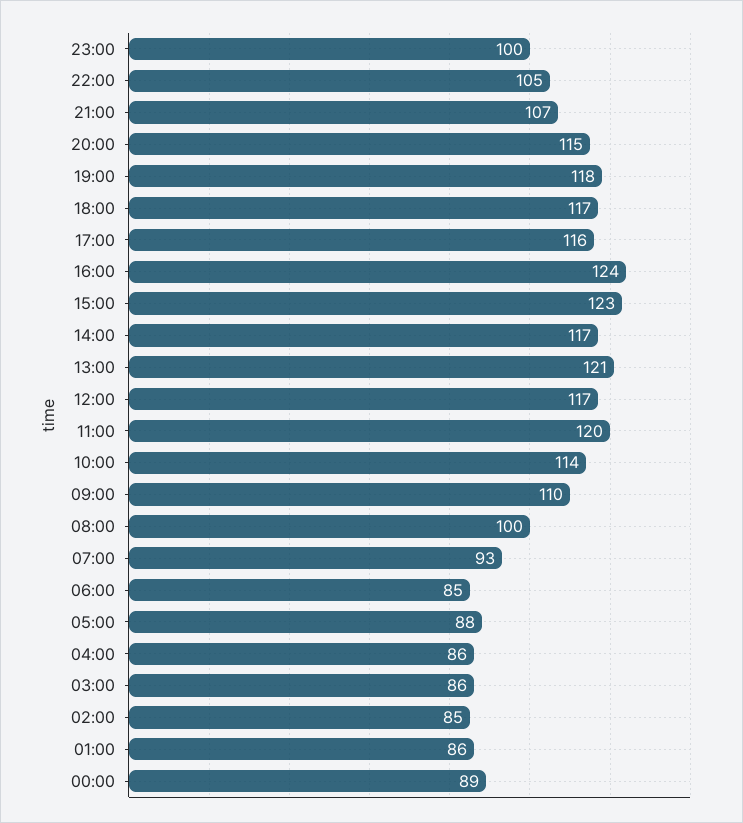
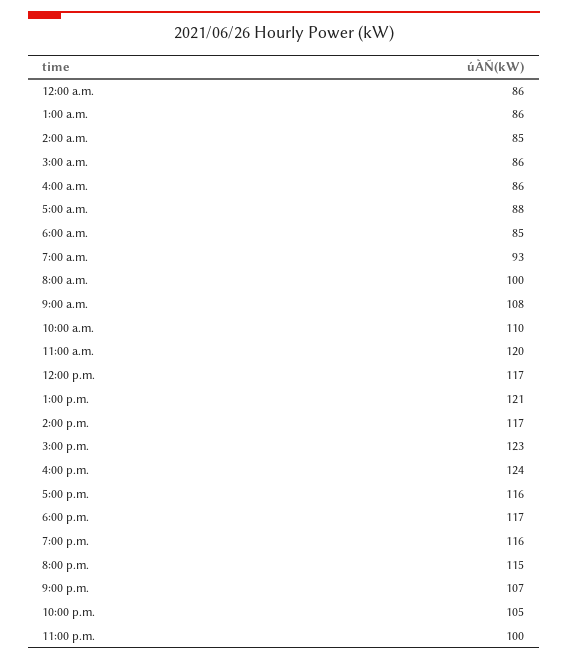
  {
    "23:00": 100,
    "22:00": 105,
    "21:00": 107,
    "20:00": 115,
-   "19:00": 118,
+   "19:00": 116,
    "18:00": 117,
    "17:00": 116,
    "16:00": 124,
    "15:00": 123,
    "14:00": 117,
    "13:00": 121,
    "12:00": 117,
    "11:00": 120,
-   "10:00": 114,
+   "10:00": 110,
-   "09:00": 110,
+   "09:00": 108,
    "08:00": 100,
    "07:00": 93,
    "06:00": 85,
    "05:00": 88,
    "04:00": 86,
    "03:00": 86,
    "02:00": 85,
    "01:00": 86,
-   "00:00": 89
+   "00:00": 86
  }

